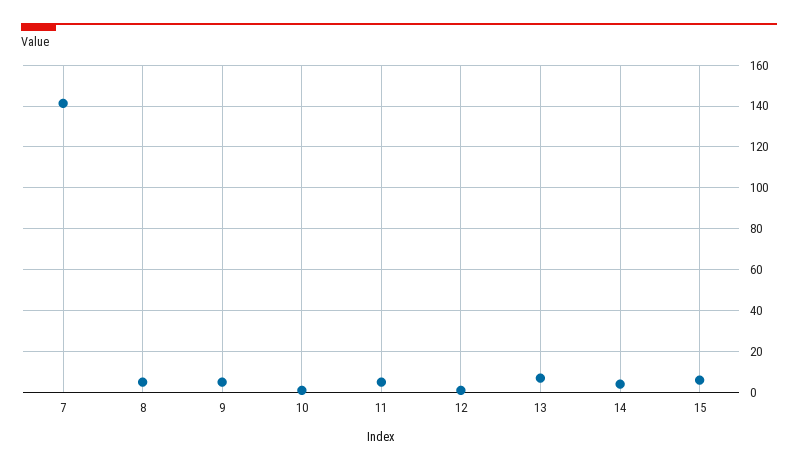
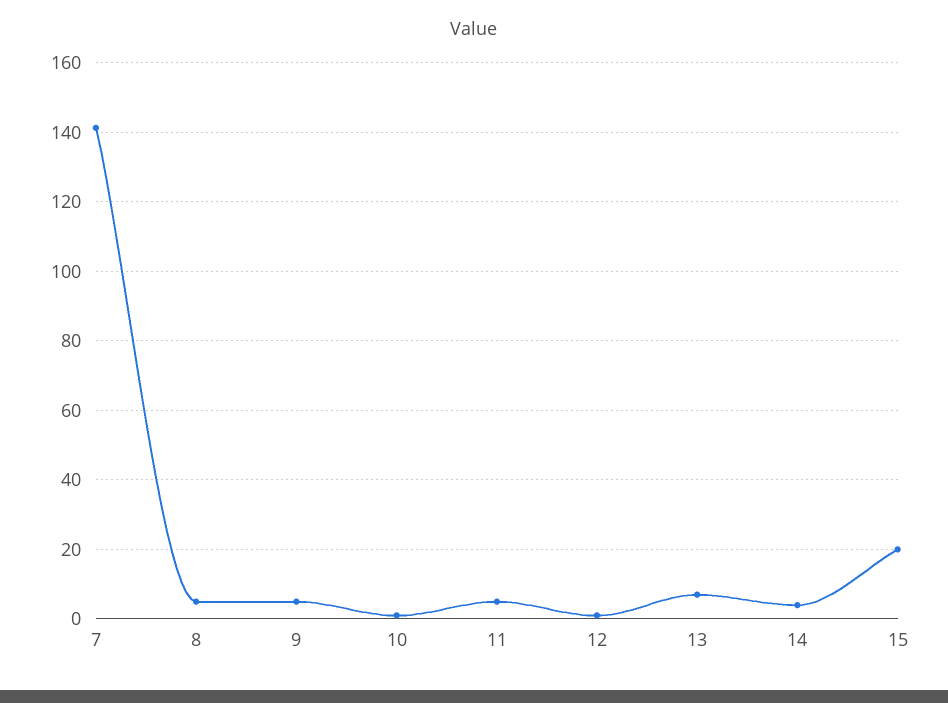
  {
    "7": 142,
    "8": 6,
    "9": 6,
    "10": 2,
    "11": 6,
    "12": 2,
    "13": 8,
    "14": 4,
-   "15": 5
+   "15": 20
  }

